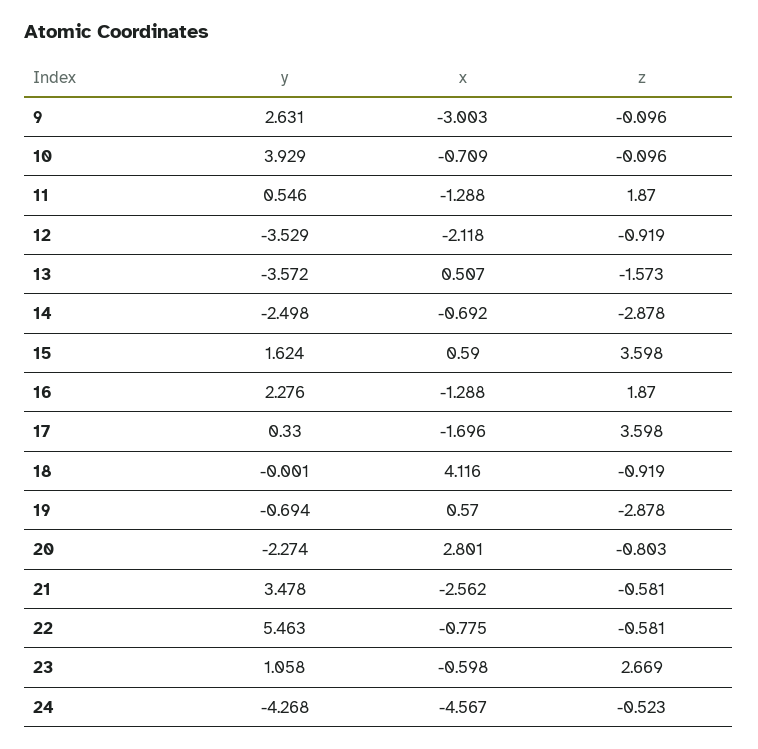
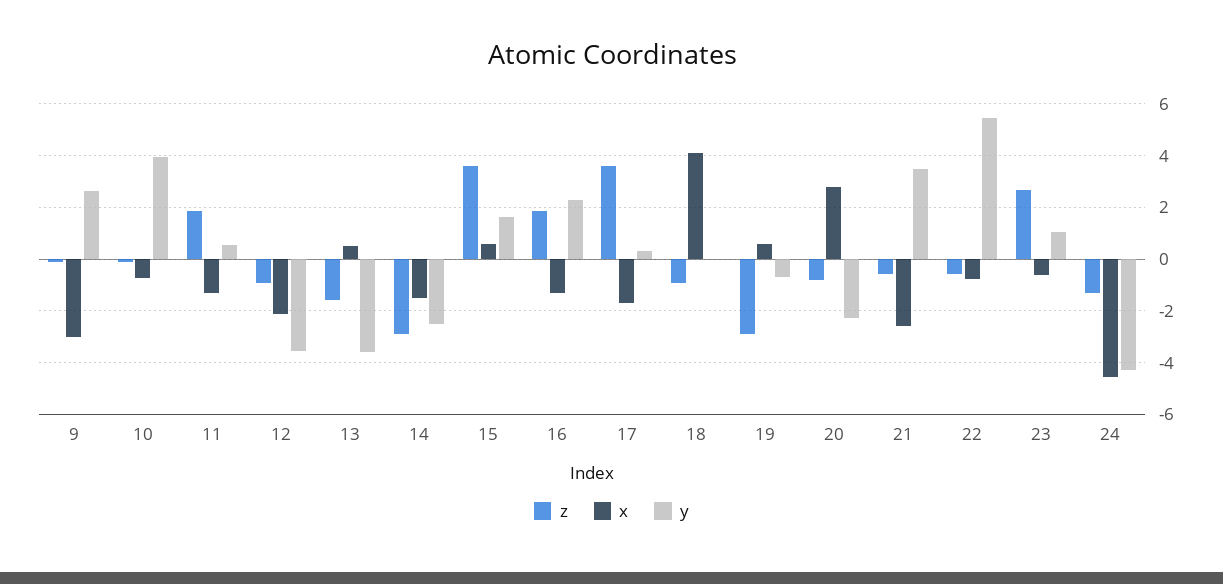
  {
    "y": {
      "9": 2.631,
      "10": 3.929,
      "11": 0.546,
      "12": -3.529,
      "13": -3.572,
      "14": -2.498,
      "15": 1.624,
      "16": 2.276,
      "17": 0.33,
      "18": -0.001,
      "19": -0.694,
      "20": -2.274,
      "21": 3.478,
      "22": 5.463,
      "23": 1.058,
      "24": -4.268
    },
    "x": {
      "9": -3.003,
      "10": -0.709,
      "11": -1.288,
      "12": -2.118,
      "13": 0.507,
-     "14": -0.692,
+     "14": -1.5,
      "15": 0.59,
      "16": -1.288,
      "17": -1.696,
      "18": 4.116,
      "19": 0.57,
      "20": 2.801,
      "21": -2.562,
      "22": -0.775,
      "23": -0.598,
      "24": -4.567
    },
    "z": {
      "9": -0.096,
      "10": -0.096,
      "11": 1.87,
      "12": -0.919,
      "13": -1.573,
      "14": -2.878,
      "15": 3.598,
      "16": 1.87,
      "17": 3.598,
      "18": -0.919,
      "19": -2.878,
      "20": -0.803,
      "21": -0.581,
      "22": -0.581,
      "23": 2.669,
-     "24": -0.523
+     "24": -1.25
    }
  }

